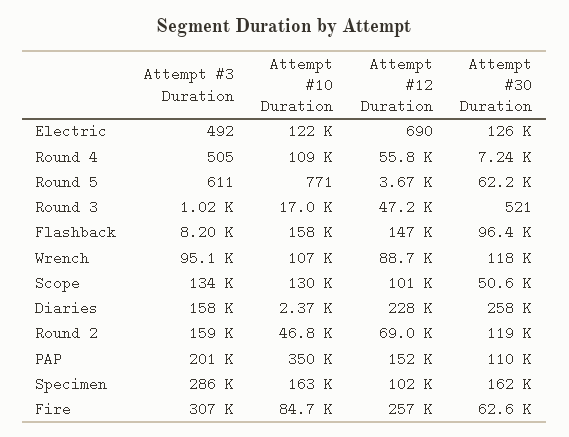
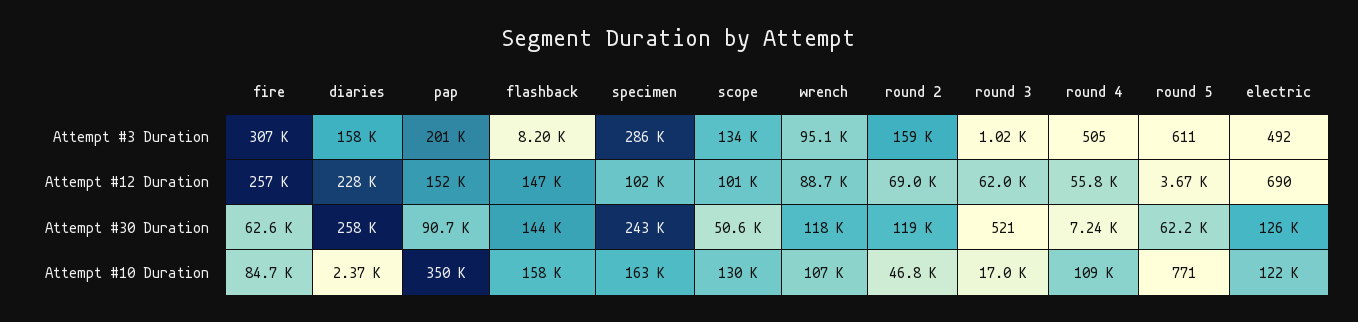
  {
    "Attempt #3 Duration": {
      "Electric": 492,
      "Round 4": 505,
      "Round 5": 611,
      "Round 3": 1020,
      "Flashback": 8200,
      "Wrench": 95100,
      "Scope": 134000,
      "Diaries": 158000,
      "Round 2": 159000,
      "PAP": 201000,
      "Specimen": 286000,
      "Fire": 307000
    },
    "Attempt #10 Duration": {
      "Electric": 122000,
      "Round 4": 109000,
      "Round 5": 771,
      "Round 3": 17000,
      "Flashback": 158000,
      "Wrench": 107000,
      "Scope": 130000,
      "Diaries": 2370,
      "Round 2": 46800,
      "PAP": 350000,
      "Specimen": 163000,
      "Fire": 84700
    },
    "Attempt #12 Duration": {
      "Electric": 690,
      "Round 4": 55800,
      "Round 5": 3670,
-     "Round 3": 47200,
+     "Round 3": 62000,
      "Flashback": 147000,
      "Wrench": 88700,
      "Scope": 101000,
      "Diaries": 228000,
      "Round 2": 69000,
      "PAP": 152000,
      "Specimen": 102000,
      "Fire": 257000
    },
    "Attempt #30 Duration": {
      "Electric": 126000,
      "Round 4": 7240,
      "Round 5": 62200,
      "Round 3": 521,
-     "Flashback": 96400,
+     "Flashback": 144000,
      "Wrench": 118000,
      "Scope": 50600,
      "Diaries": 258000,
      "Round 2": 119000,
-     "PAP": 110000,
+     "PAP": 90700,
-     "Specimen": 162000,
+     "Specimen": 243000,
      "Fire": 62600
    }
  }

